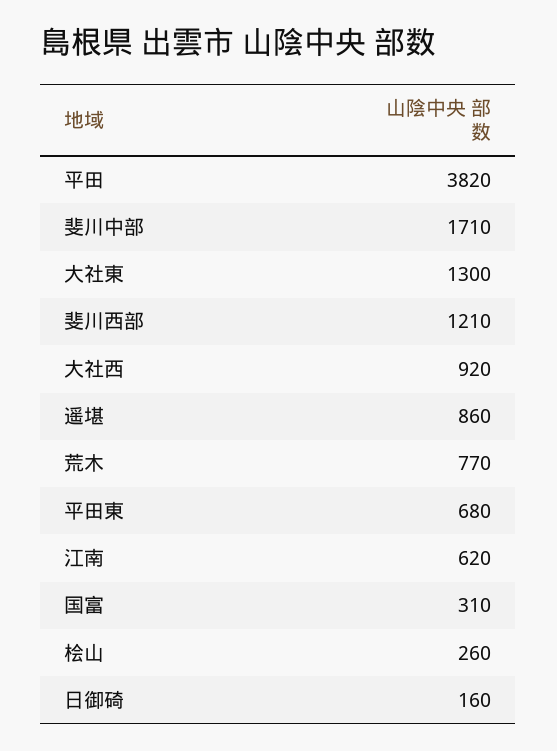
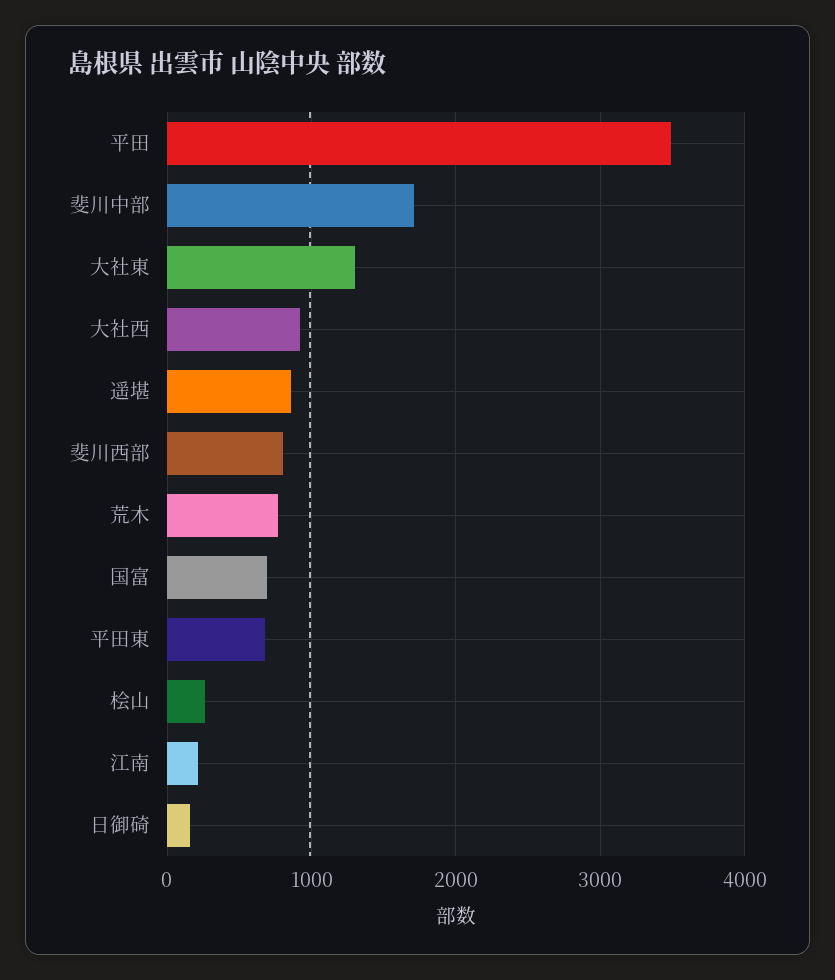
  {
-   "平田": 3820,
+   "平田": 3500,
    "斐川中部": 1710,
    "大社東": 1300,
-   "斐川西部": 1210,
+   "斐川西部": 800,
    "大社西": 920,
    "遥堪": 860,
    "荒木": 770,
    "平田東": 680,
-   "江南": 620,
+   "江南": 200,
-   "国富": 310,
+   "国富": 700,
    "桧山": 260,
    "日御碕": 160
  }

